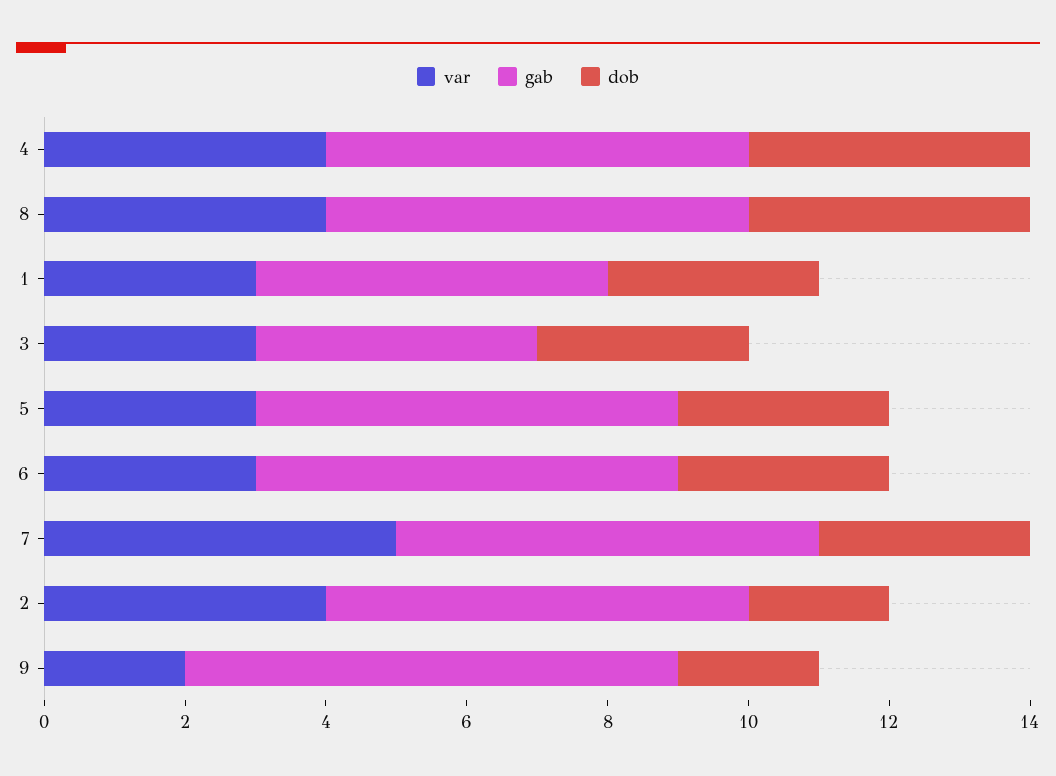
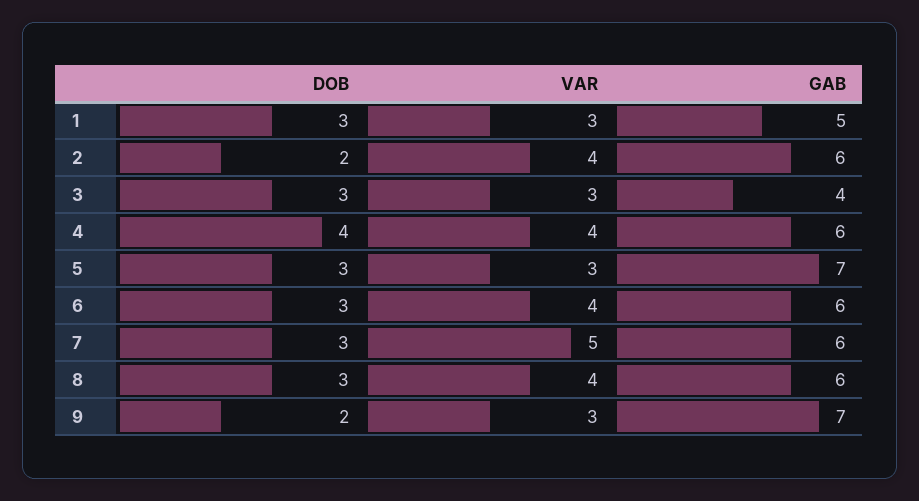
  {
    "var": {
      "4": 4,
      "8": 4,
      "1": 3,
      "3": 3,
      "5": 3,
-     "6": 3,
+     "6": 4,
      "7": 5,
      "2": 4,
-     "9": 2
+     "9": 3
    },
    "gab": {
      "4": 6,
      "8": 6,
      "1": 5,
      "3": 4,
-     "5": 6,
+     "5": 7,
      "6": 6,
      "7": 6,
      "2": 6,
      "9": 7
    },
    "dob": {
      "4": 4,
-     "8": 4,
+     "8": 3,
      "1": 3,
      "3": 3,
      "5": 3,
      "6": 3,
      "7": 3,
      "2": 2,
      "9": 2
    }
  }

